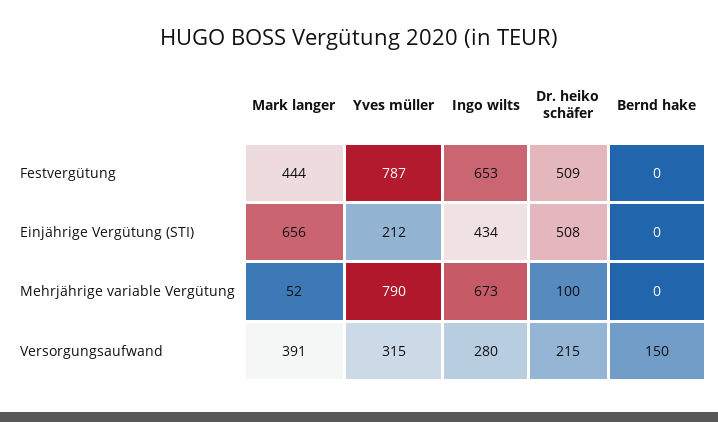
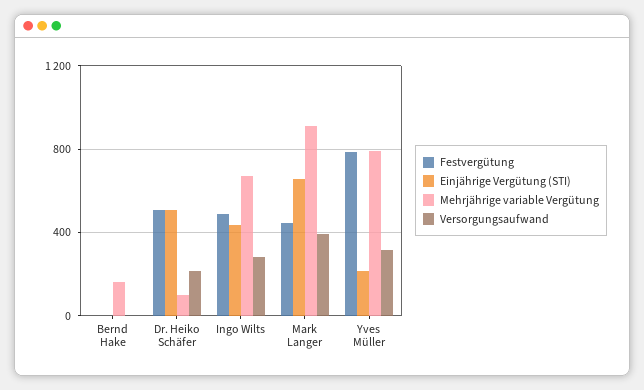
  {
    "Festvergütung": {
      "Mark langer": 444,
      "Yves müller": 787,
-     "Ingo wilts": 653,
+     "Ingo wilts": 500,
      "Dr. heiko schäfer": 509,
      "Bernd hake": 0
    },
    "Einjährige Vergütung (STI)": {
      "Mark langer": 656,
      "Yves müller": 212,
      "Ingo wilts": 434,
      "Dr. heiko schäfer": 508,
      "Bernd hake": 0
    },
    "Mehrjährige variable Vergütung": {
-     "Mark langer": 52,
+     "Mark langer": 900,
      "Yves müller": 790,
      "Ingo wilts": 673,
      "Dr. heiko schäfer": 100,
-     "Bernd hake": 0
+     "Bernd hake": 150
    },
    "Versorgungsaufwand": {
      "Mark langer": 391,
      "Yves müller": 315,
      "Ingo wilts": 280,
      "Dr. heiko schäfer": 215,
-     "Bernd hake": 150
+     "Bernd hake": 0
    }
  }

